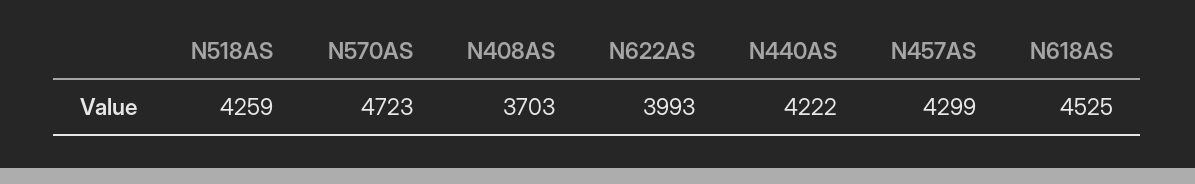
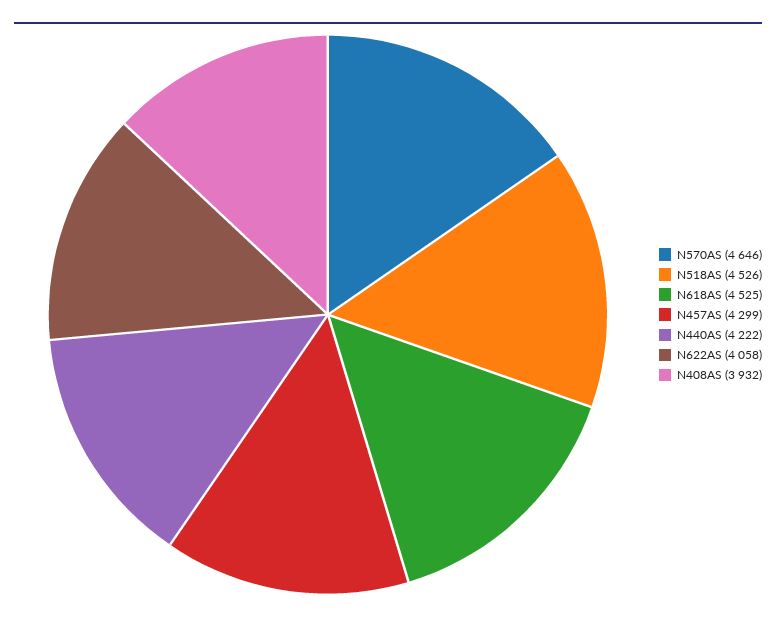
  {
-   "N518AS": 4259,
+   "N518AS": 4526,
-   "N570AS": 4723,
+   "N570AS": 4646,
-   "N408AS": 3703,
+   "N408AS": 3932,
-   "N622AS": 3993,
+   "N622AS": 4058,
    "N440AS": 4222,
    "N457AS": 4299,
    "N618AS": 4525
  }

